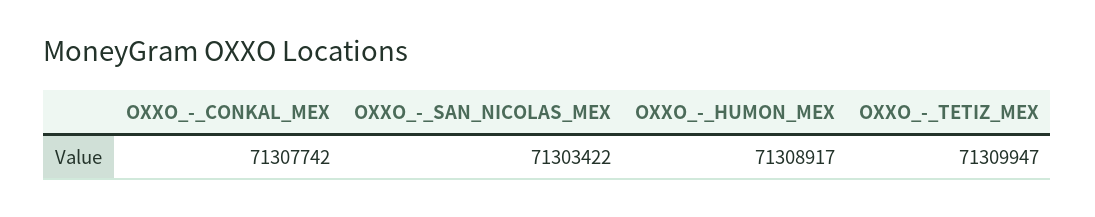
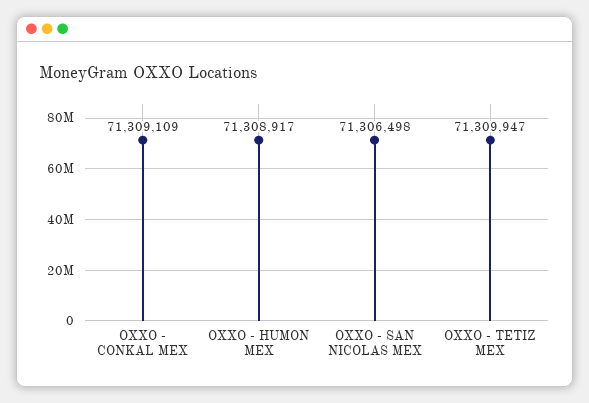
  {
-   "OXXO_-_CONKAL_MEX": 71307742,
+   "OXXO_-_CONKAL_MEX": 71309109,
-   "OXXO_-_SAN_NICOLAS_MEX": 71303422,
+   "OXXO_-_SAN_NICOLAS_MEX": 71306498,
    "OXXO_-_HUMON_MEX": 71308917,
    "OXXO_-_TETIZ_MEX": 71309947
  }

